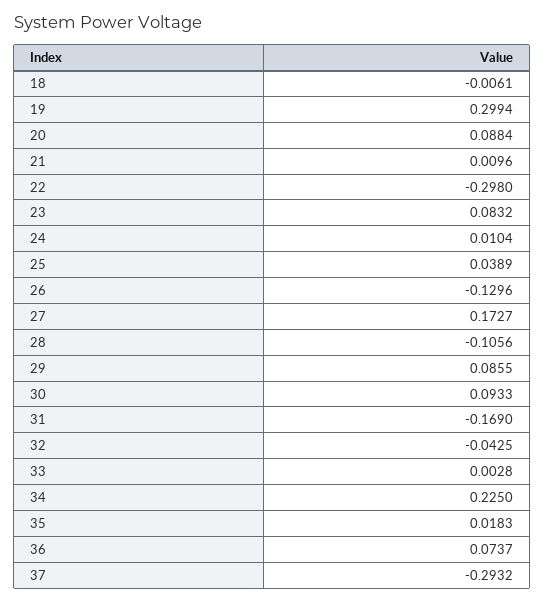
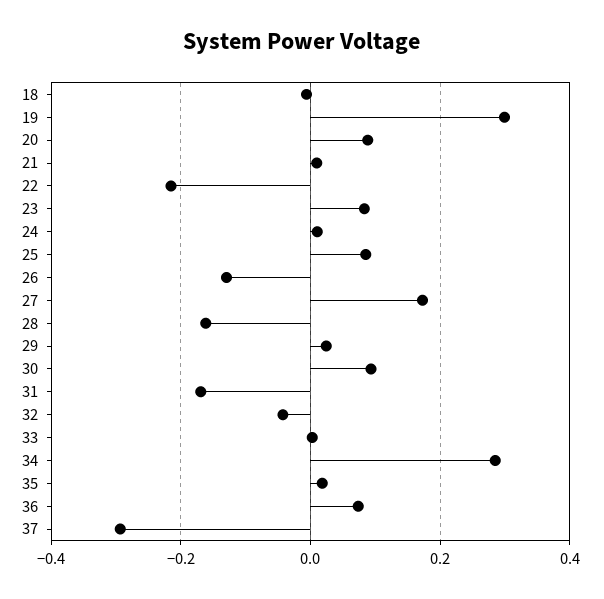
  {
    "18": -0.0061,
    "19": 0.2994,
    "20": 0.0884,
    "21": 0.0096,
-   "22": -0.298,
+   "22": -0.22,
    "23": 0.0832,
    "24": 0.0104,
-   "25": 0.0389,
+   "25": 0.08,
    "26": -0.1296,
    "27": 0.1727,
-   "28": -0.1056,
+   "28": -0.16,
-   "29": 0.0855,
+   "29": 0.02,
    "30": 0.0933,
    "31": -0.169,
    "32": -0.0425,
    "33": 0.0028,
-   "34": 0.225,
+   "34": 0.28,
    "35": 0.0183,
    "36": 0.0737,
    "37": -0.2932
  }

